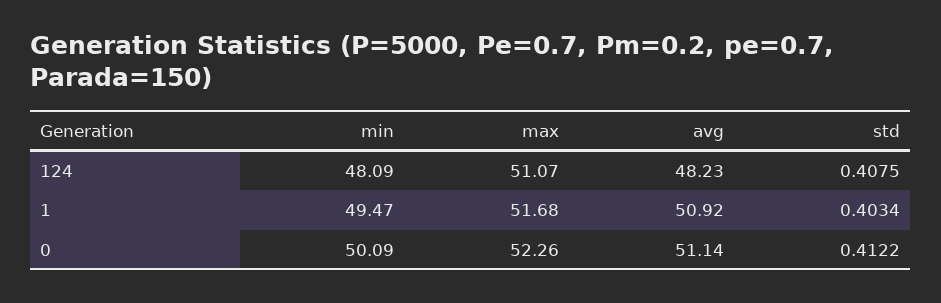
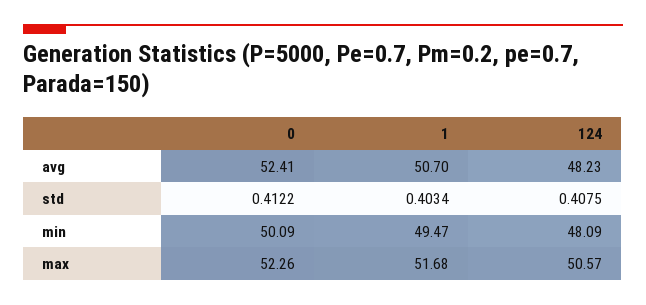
  {
    "min": {
      "124": 48.09,
      "1": 49.47,
      "0": 50.09
    },
    "max": {
-     "124": 51.07,
+     "124": 50.57,
      "1": 51.68,
      "0": 52.26
    },
    "avg": {
      "124": 48.23,
-     "1": 50.92,
+     "1": 50.7,
-     "0": 51.14
+     "0": 52.41
    },
    "std": {
      "124": 0.4075,
      "1": 0.4034,
      "0": 0.4122
    }
  }

